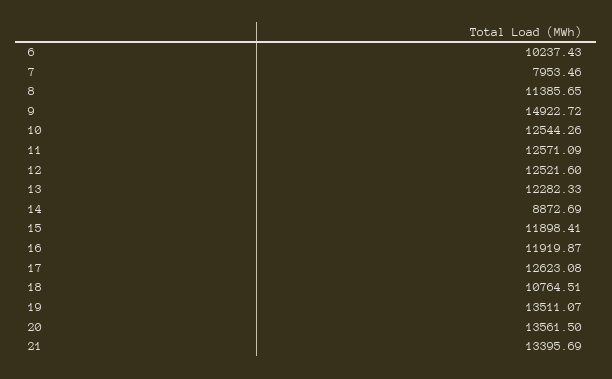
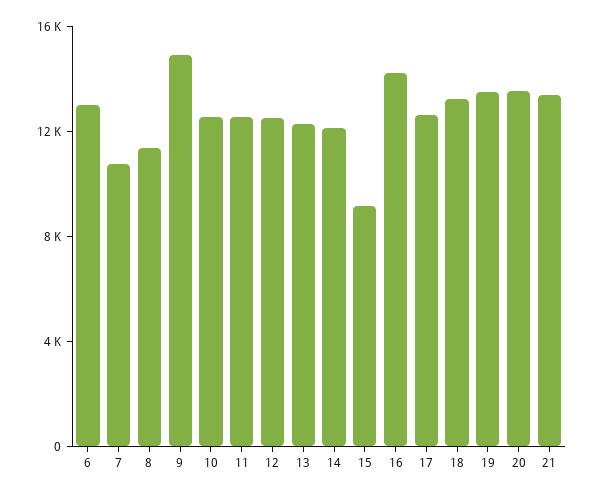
  {
-   "6": 10237.43,
+   "6": 13000,
-   "7": 7953.46,
+   "7": 11000,
    "8": 11385.65,
    "9": 14922.72,
    "10": 12544.26,
    "11": 12571.09,
    "12": 12521.6,
    "13": 12282.33,
-   "14": 8872.69,
+   "14": 12000,
-   "15": 11898.41,
+   "15": 9000,
-   "16": 11919.87,
+   "16": 14000,
    "17": 12623.08,
-   "18": 10764.51,
+   "18": 13000,
    "19": 13511.07,
    "20": 13561.5,
    "21": 13395.69
  }

